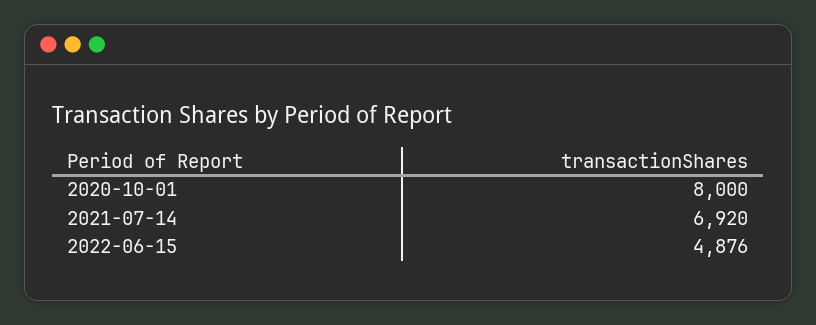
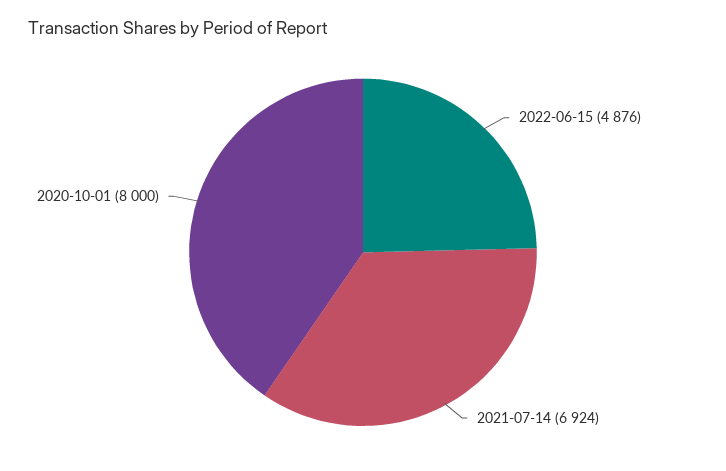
  {
    "2020-10-01": 8000,
-   "2021-07-14": 6920,
+   "2021-07-14": 6924,
    "2022-06-15": 4876
  }

